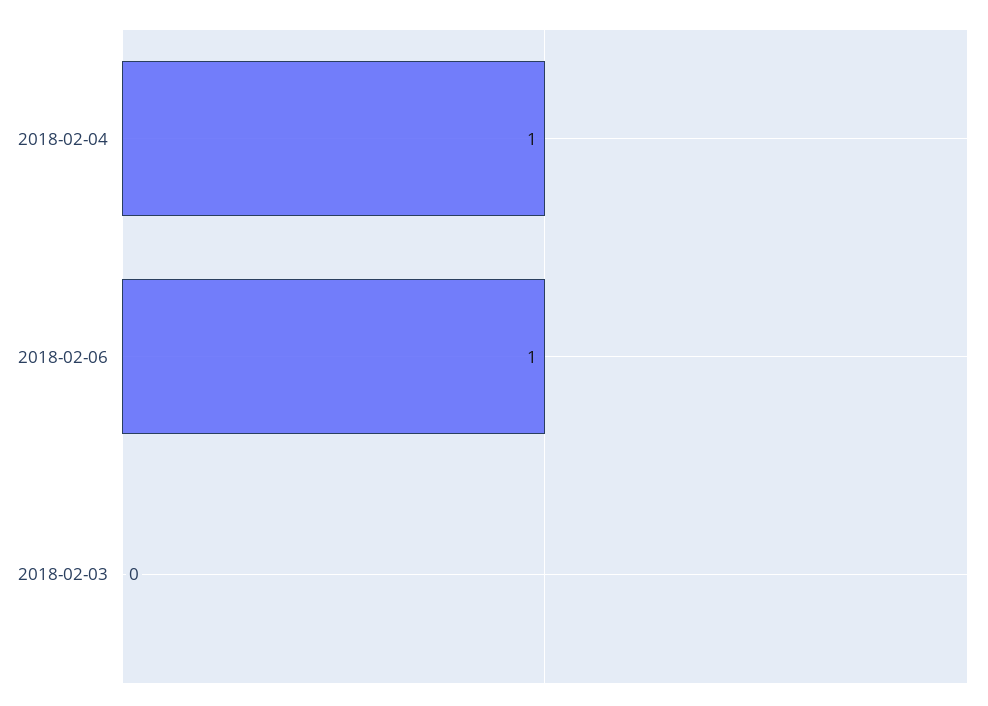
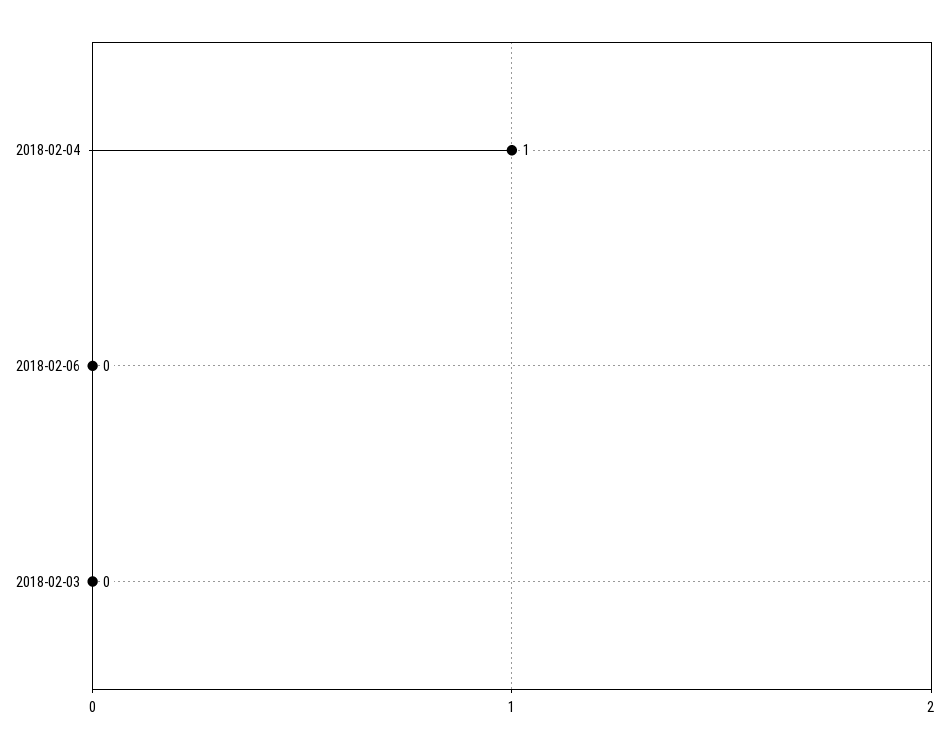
  {
    "2018-02-04": 1,
-   "2018-02-06": 1,
+   "2018-02-06": 0,
    "2018-02-03": 0
  }

